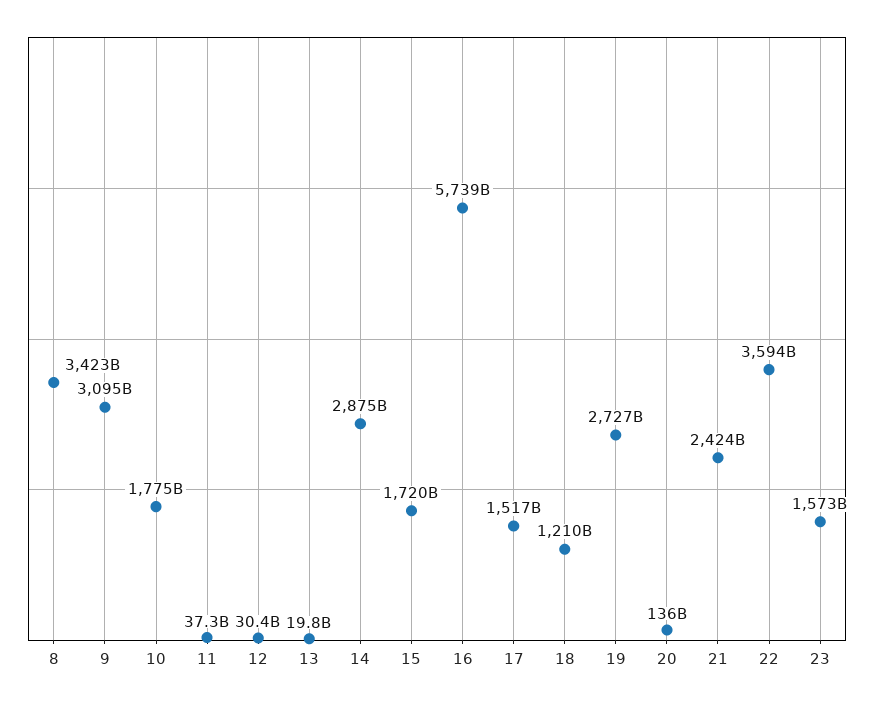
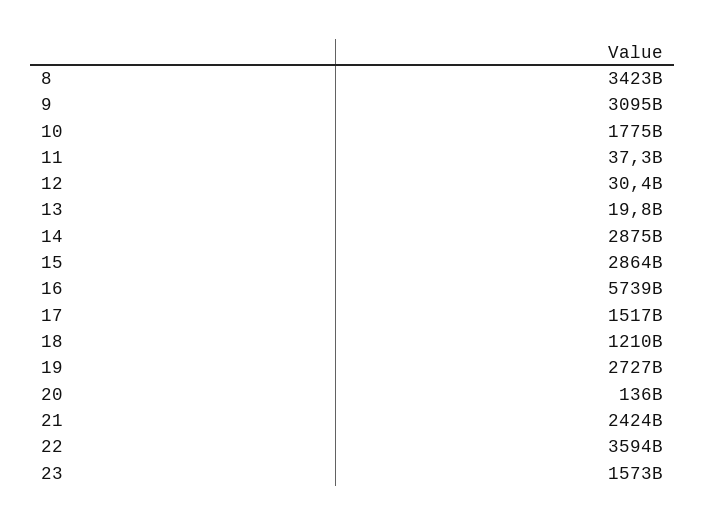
  {
    "8": 3423000000000,
    "9": 3095000000000,
    "10": 1775000000000,
    "11": 37300000000,
    "12": 30400000000,
    "13": 19800000000,
    "14": 2875000000000,
-   "15": 1720000000000,
+   "15": 2864000000000,
    "16": 5739000000000,
    "17": 1517000000000,
    "18": 1210000000000,
    "19": 2727000000000,
    "20": 136000000000,
    "21": 2424000000000,
    "22": 3594000000000,
    "23": 1573000000000
  }

